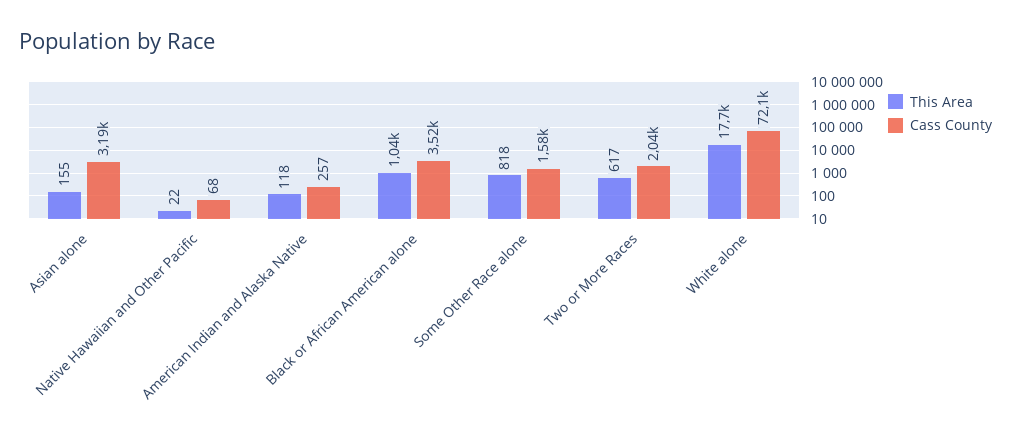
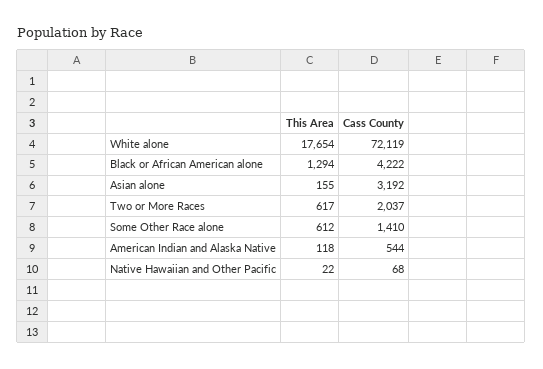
  {
    "This Area": {
      "Asian alone": 155,
      "Native Hawaiian and Other Pacific": 22,
      "American Indian and Alaska Native": 118,
-     "Black or African American alone": 1040,
+     "Black or African American alone": 1294,
-     "Some Other Race alone": 818,
+     "Some Other Race alone": 612,
      "Two or More Races": 617,
      "White alone": 17654
    },
    "Cass County": {
      "Asian alone": 3192,
      "Native Hawaiian and Other Pacific": 68,
-     "American Indian and Alaska Native": 257,
+     "American Indian and Alaska Native": 544,
-     "Black or African American alone": 3520,
+     "Black or African American alone": 4222,
-     "Some Other Race alone": 1580,
+     "Some Other Race alone": 1410,
      "Two or More Races": 2037,
      "White alone": 72119
    }
  }

